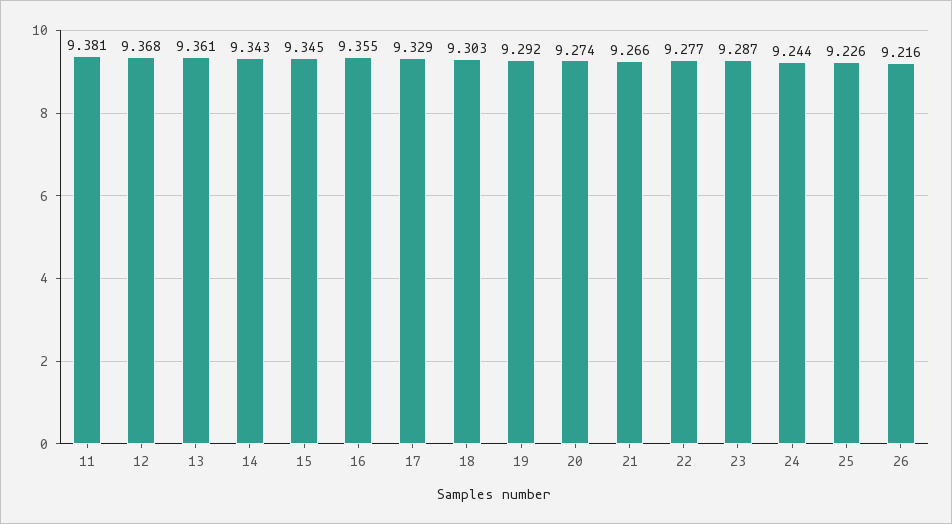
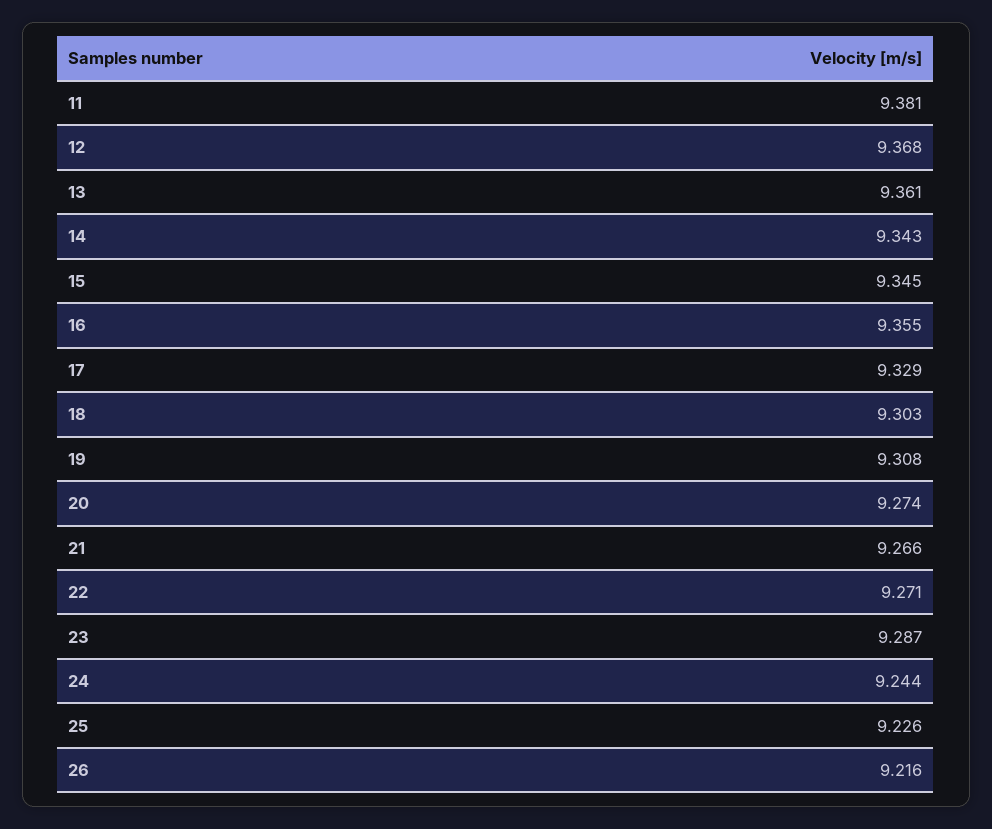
  {
    "11": 9.381,
    "12": 9.368,
    "13": 9.361,
    "14": 9.343,
    "15": 9.345,
    "16": 9.355,
    "17": 9.329,
    "18": 9.303,
-   "19": 9.292,
+   "19": 9.308,
    "20": 9.274,
    "21": 9.266,
-   "22": 9.277,
+   "22": 9.271,
    "23": 9.287,
    "24": 9.244,
    "25": 9.226,
    "26": 9.216
  }

